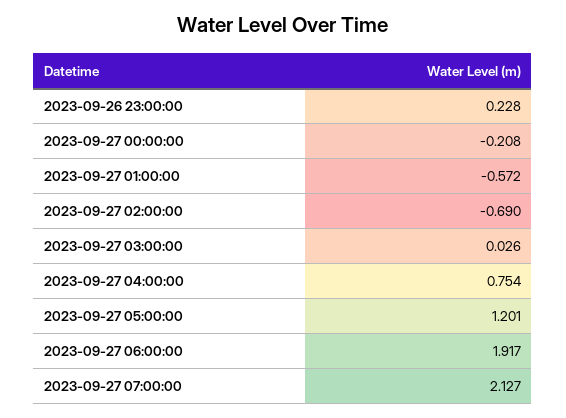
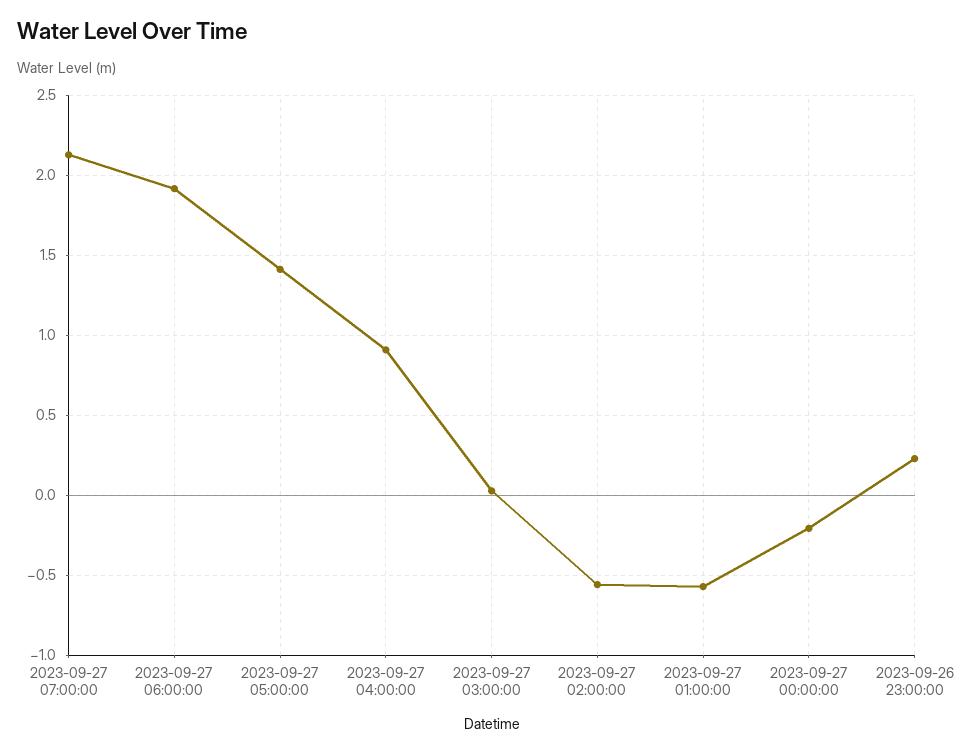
  {
    "2023-09-26 23:00:00": 0.228,
    "2023-09-27 00:00:00": -0.208,
    "2023-09-27 01:00:00": -0.572,
-   "2023-09-27 02:00:00": -0.69,
+   "2023-09-27 02:00:00": -0.55,
    "2023-09-27 03:00:00": 0.026,
-   "2023-09-27 04:00:00": 0.754,
+   "2023-09-27 04:00:00": 0.9,
-   "2023-09-27 05:00:00": 1.201,
+   "2023-09-27 05:00:00": 1.4,
    "2023-09-27 06:00:00": 1.917,
    "2023-09-27 07:00:00": 2.127
  }

